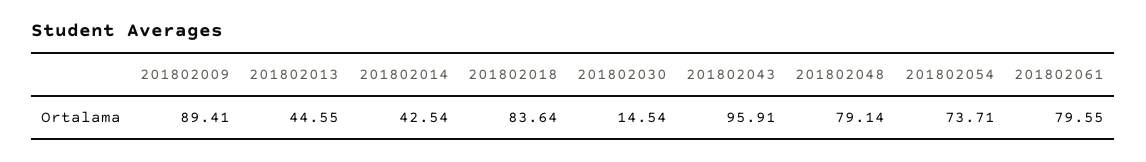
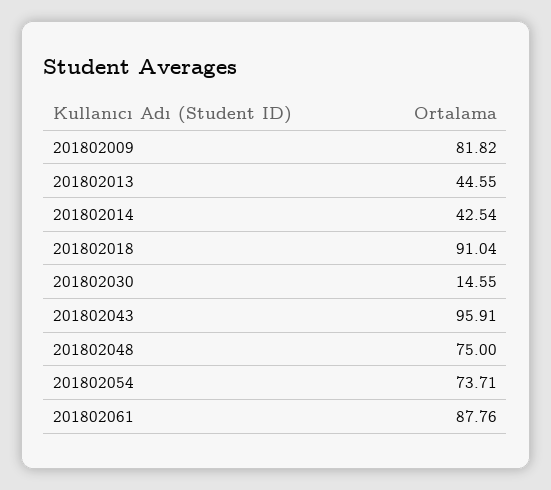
  {
-   "201802009": 89.41,
+   "201802009": 81.82,
    "201802013": 44.55,
    "201802014": 42.54,
-   "201802018": 83.64,
+   "201802018": 91.04,
-   "201802030": 14.54,
+   "201802030": 14.55,
    "201802043": 95.91,
-   "201802048": 79.14,
+   "201802048": 75,
    "201802054": 73.71,
-   "201802061": 79.55
+   "201802061": 87.76
  }

